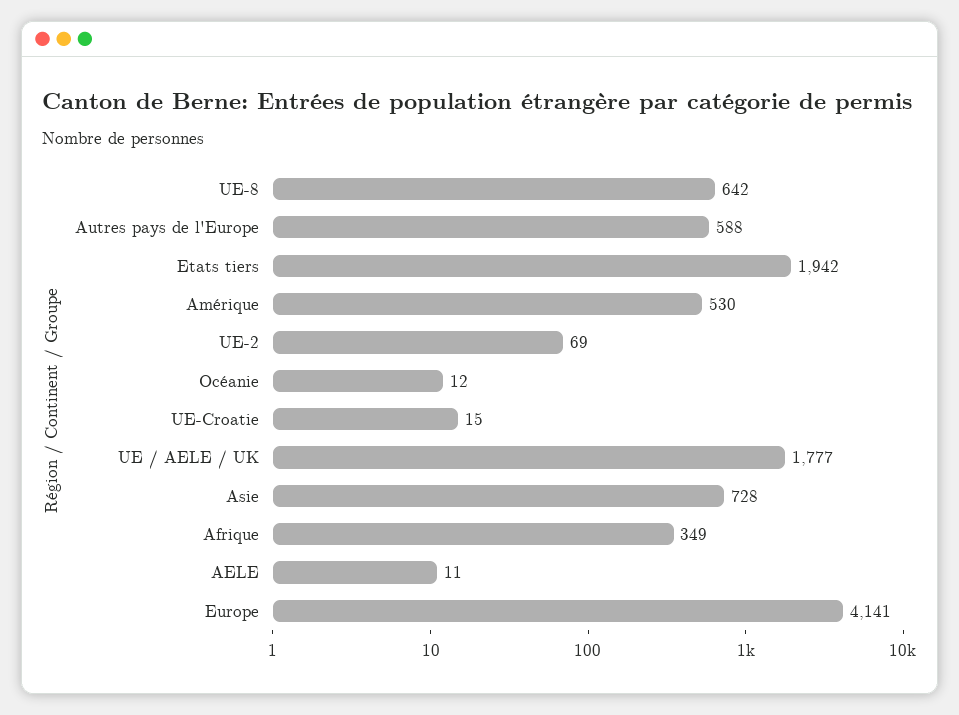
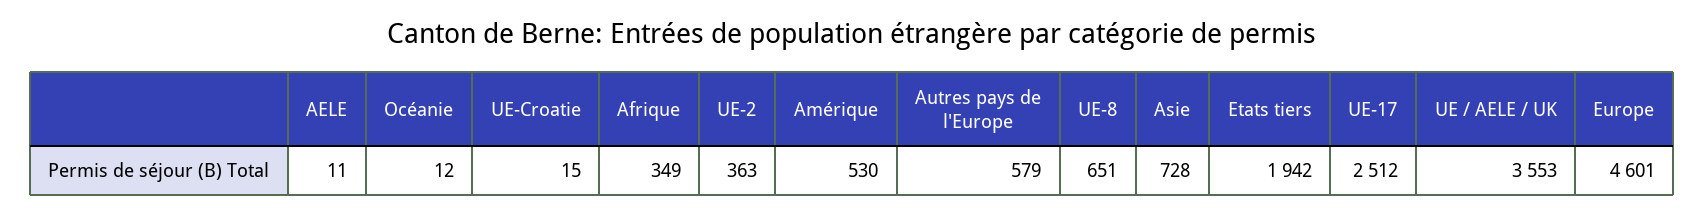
  {
-   "UE-8": 642,
+   "UE-8": 651,
-   "Autres pays de l'Europe": 588,
+   "Autres pays de l'Europe": 579,
    "Etats tiers": 1942,
    "Amérique": 530,
-   "UE-2": 69,
+   "UE-2": 363,
    "Océanie": 12,
    "UE-Croatie": 15,
-   "UE / AELE / UK": 1777,
+   "UE / AELE / UK": 3553,
    "Asie": 728,
    "Afrique": 349,
    "AELE": 11,
-   "Europe": 4141
+   "Europe": 4601,
+   "UE-17": 2512
  }

